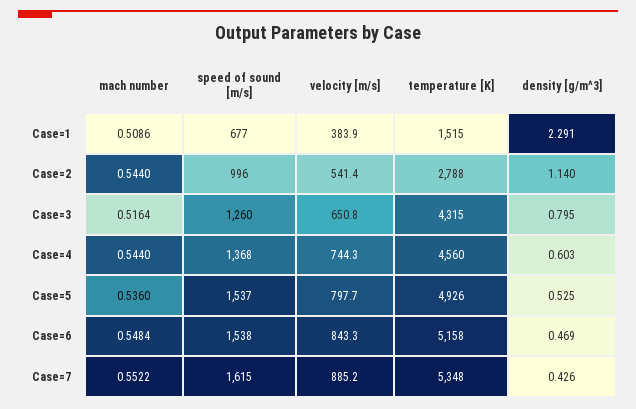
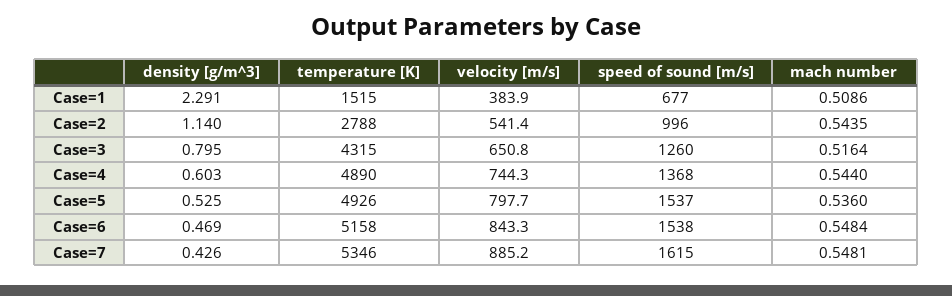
  {
    "mach number": {
      "Case=1": 0.5086,
-     "Case=2": 0.544,
+     "Case=2": 0.5435,
      "Case=3": 0.5164,
      "Case=4": 0.544,
      "Case=5": 0.536,
      "Case=6": 0.5484,
-     "Case=7": 0.5522
+     "Case=7": 0.5481
    },
    "speed of sound [m/s]": {
      "Case=1": 677,
      "Case=2": 996,
      "Case=3": 1260,
      "Case=4": 1368,
      "Case=5": 1537,
      "Case=6": 1538,
      "Case=7": 1615
    },
    "velocity [m/s]": {
      "Case=1": 383.9,
      "Case=2": 541.4,
      "Case=3": 650.8,
      "Case=4": 744.3,
      "Case=5": 797.7,
      "Case=6": 843.3,
      "Case=7": 885.2
    },
    "temperature [K]": {
      "Case=1": 1515,
      "Case=2": 2788,
      "Case=3": 4315,
-     "Case=4": 4560,
+     "Case=4": 4890,
      "Case=5": 4926,
      "Case=6": 5158,
-     "Case=7": 5348
+     "Case=7": 5346
    },
    "density [g/m^3]": {
      "Case=1": 2.291,
      "Case=2": 1.14,
      "Case=3": 0.795,
      "Case=4": 0.603,
      "Case=5": 0.525,
      "Case=6": 0.469,
      "Case=7": 0.426
    }
  }

